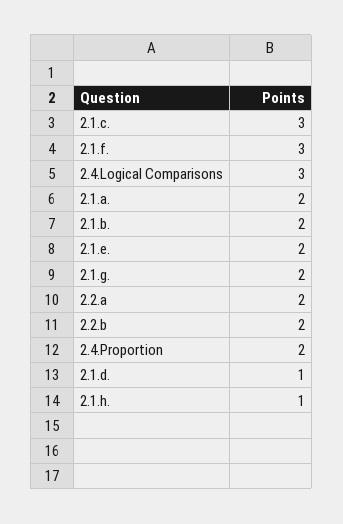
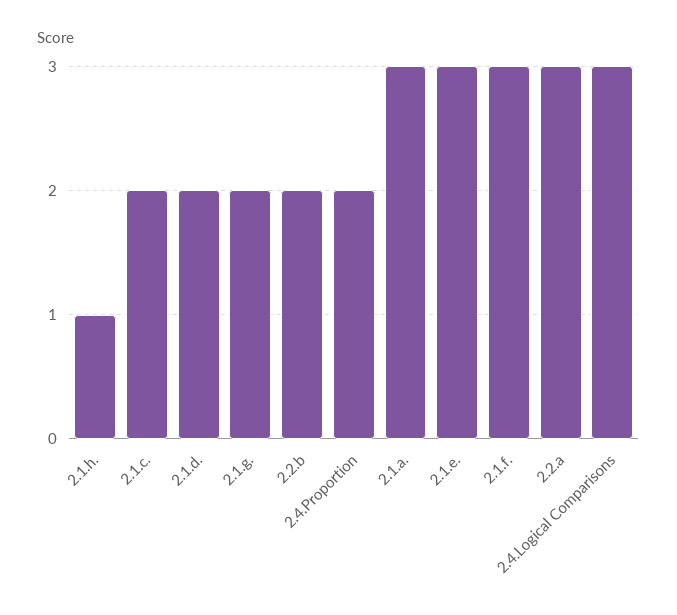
  {
-   "2.1.c.": 3,
+   "2.1.c.": 2,
    "2.1.f.": 3,
    "2.4.Logical Comparisons": 3,
-   "2.1.a.": 2,
+   "2.1.a.": 3,
-   "2.1.b.": 2,
-   "2.1.e.": 2,
+   "2.1.e.": 3,
    "2.1.g.": 2,
-   "2.2.a": 2,
+   "2.2.a": 3,
    "2.2.b": 2,
    "2.4.Proportion": 2,
-   "2.1.d.": 1,
+   "2.1.d.": 2,
    "2.1.h.": 1
  }

